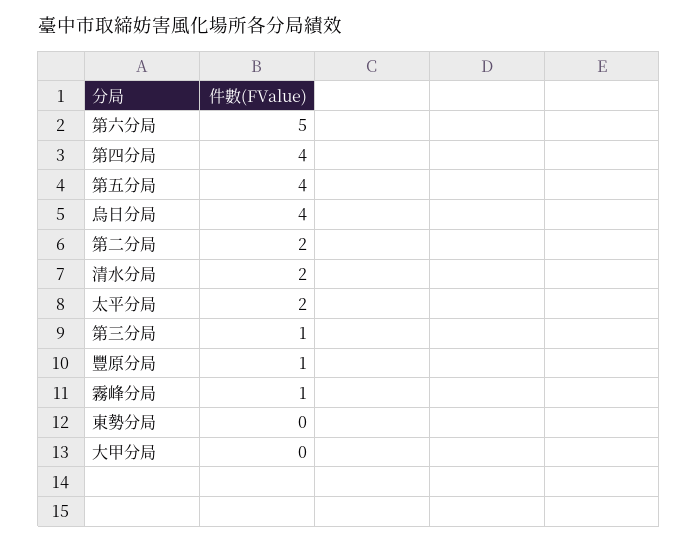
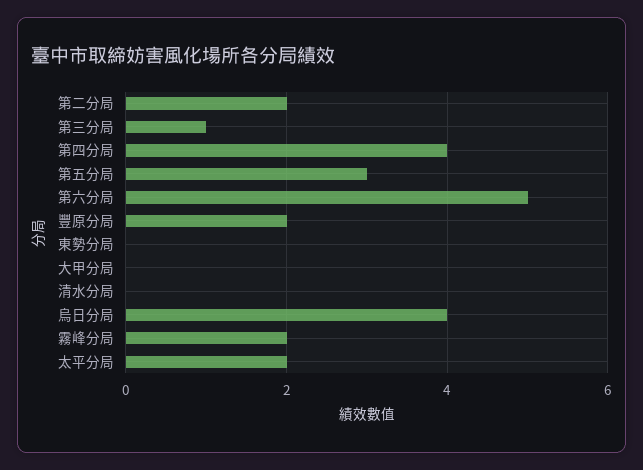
  {
    "第六分局": 5,
    "第四分局": 4,
-   "第五分局": 4,
+   "第五分局": 3,
    "烏日分局": 4,
    "第二分局": 2,
-   "清水分局": 2,
+   "清水分局": 0,
    "太平分局": 2,
    "第三分局": 1,
-   "豐原分局": 1,
+   "豐原分局": 2,
-   "霧峰分局": 1,
+   "霧峰分局": 2,
    "東勢分局": 0,
    "大甲分局": 0
  }

